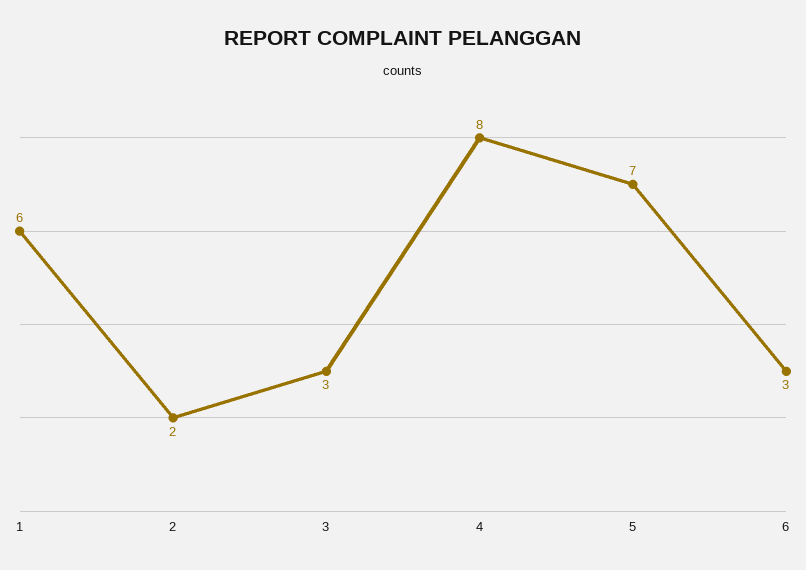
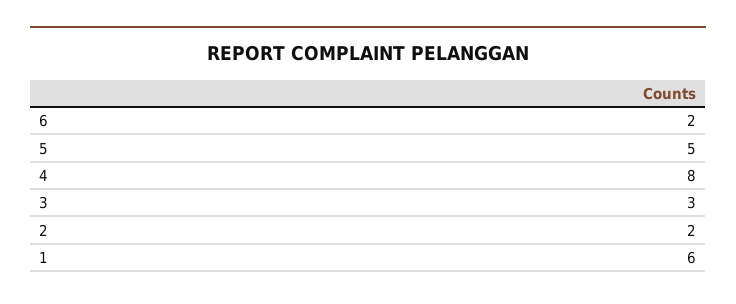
  {
    "1": 6,
    "2": 2,
    "3": 3,
    "4": 8,
-   "5": 7,
+   "5": 5,
-   "6": 3
+   "6": 2
  }

